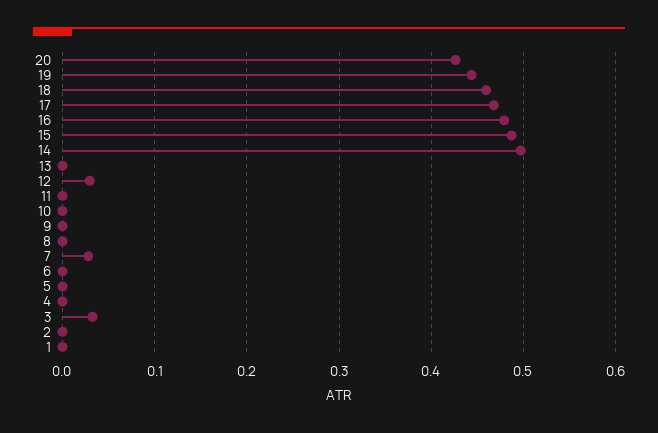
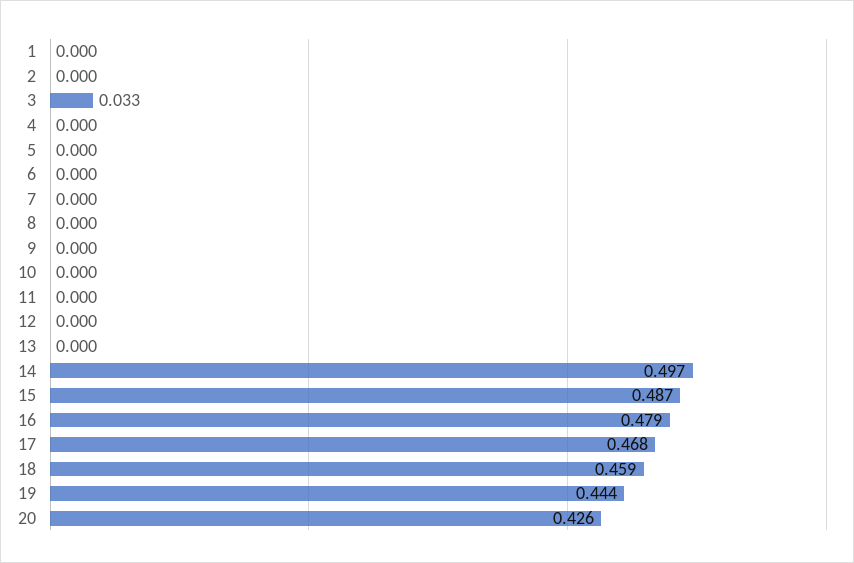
  {
    "20": 0.426,
    "19": 0.444,
    "18": 0.459,
    "17": 0.468,
    "16": 0.479,
    "15": 0.487,
    "14": 0.497,
    "13": 0,
-   "12": 0.03,
+   "12": 0,
    "11": 0,
    "10": 0,
    "9": 0,
    "8": 0,
-   "7": 0.03,
+   "7": 0,
    "6": 0,
    "5": 0,
    "4": 0,
    "3": 0.033,
    "2": 0,
    "1": 0
  }

